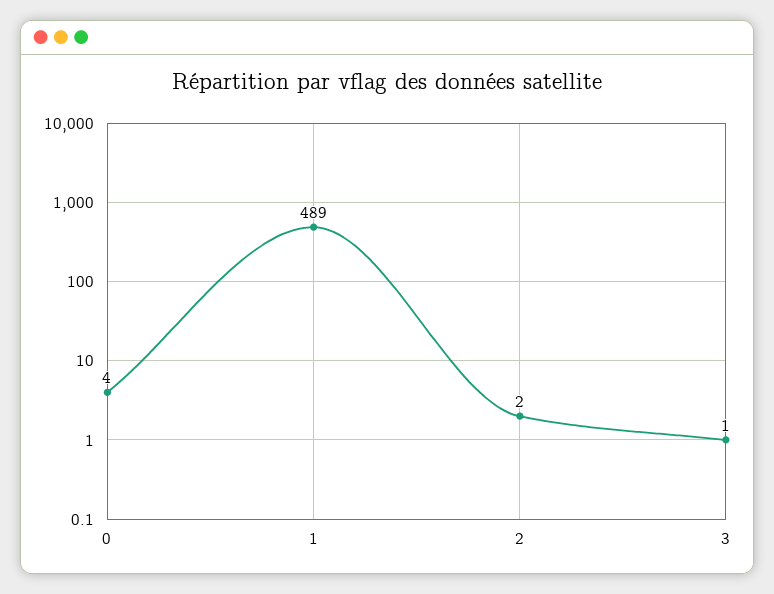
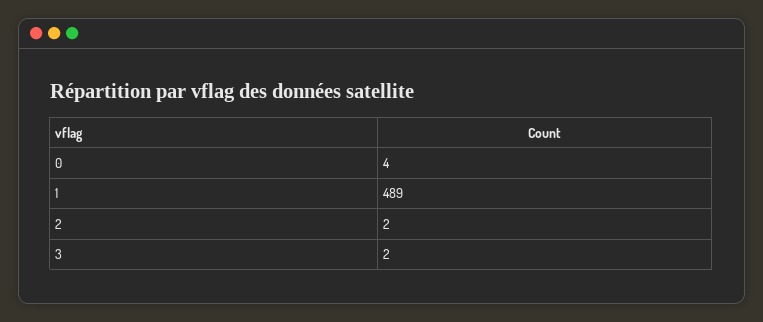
  {
    "0": 4,
    "1": 489,
    "2": 2,
-   "3": 1
+   "3": 2
  }

